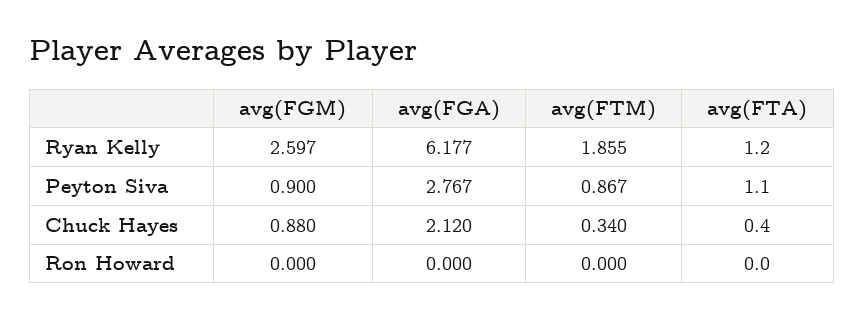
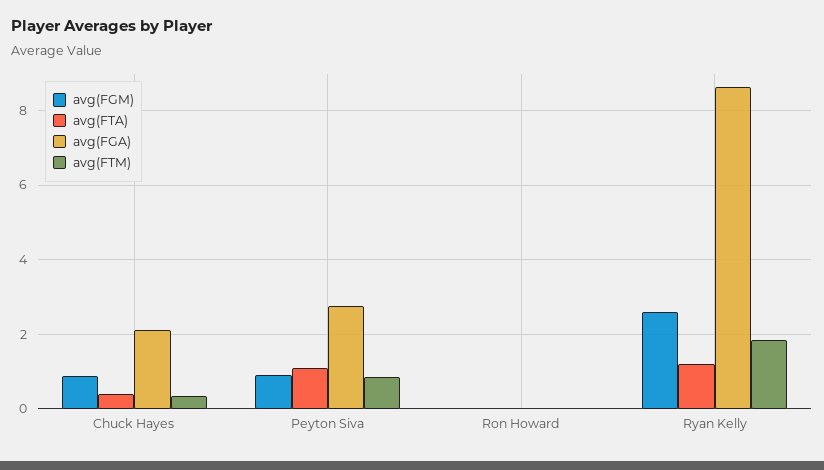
  {
    "avg(FGM)": {
      "Ryan Kelly": 2.597,
      "Peyton Siva": 0.9,
      "Chuck Hayes": 0.88,
      "Ron Howard": 0
    },
    "avg(FGA)": {
-     "Ryan Kelly": 6.177,
+     "Ryan Kelly": 8.6,
      "Peyton Siva": 2.767,
      "Chuck Hayes": 2.12,
      "Ron Howard": 0
    },
    "avg(FTM)": {
      "Ryan Kelly": 1.855,
      "Peyton Siva": 0.867,
      "Chuck Hayes": 0.34,
      "Ron Howard": 0
    },
    "avg(FTA)": {
      "Ryan Kelly": 1.2,
      "Peyton Siva": 1.1,
      "Chuck Hayes": 0.4,
      "Ron Howard": 0
    }
  }

